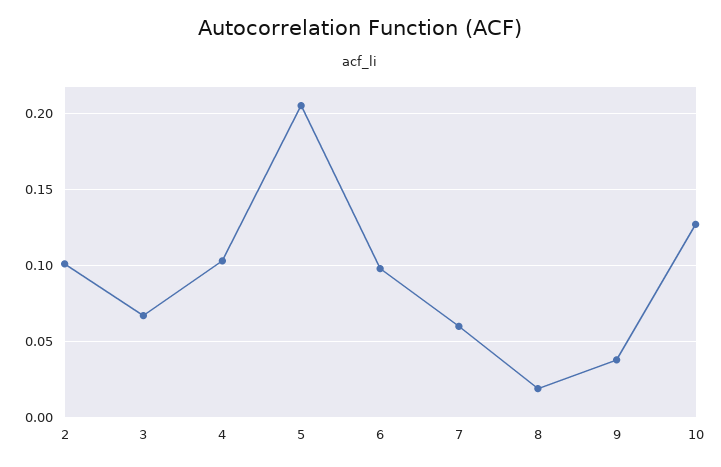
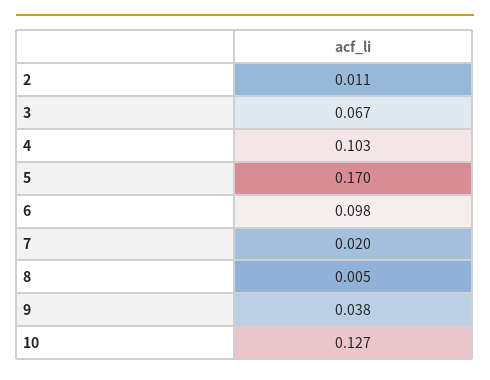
  {
-   "2": 0.1,
+   "2": 0.011,
    "3": 0.067,
    "4": 0.103,
-   "5": 0.205,
+   "5": 0.17,
    "6": 0.098,
-   "7": 0.06,
+   "7": 0.02,
-   "8": 0.02,
+   "8": 0.005,
    "9": 0.038,
    "10": 0.127
  }

